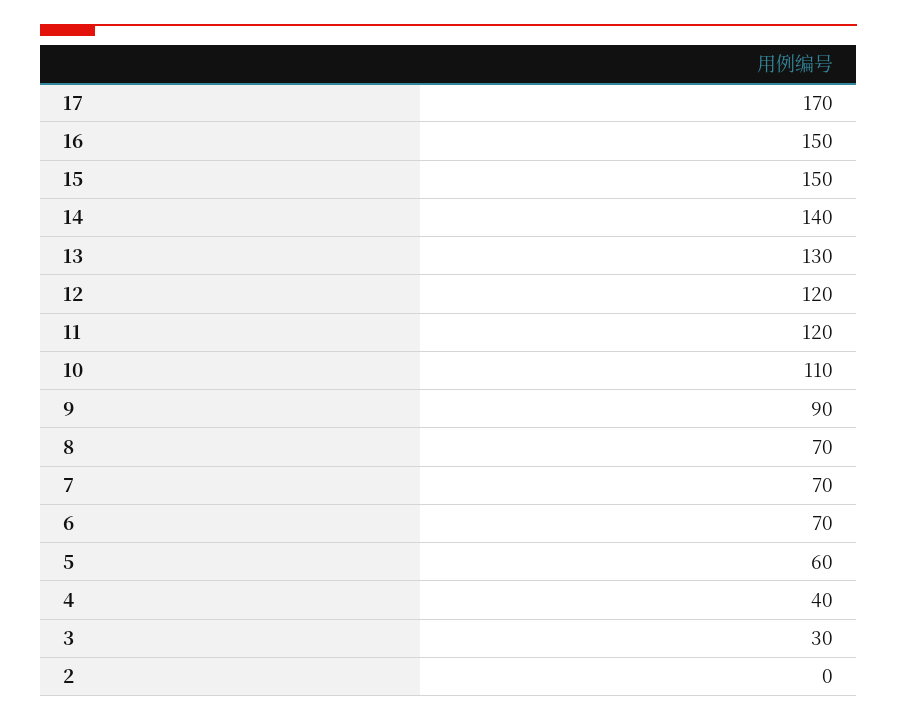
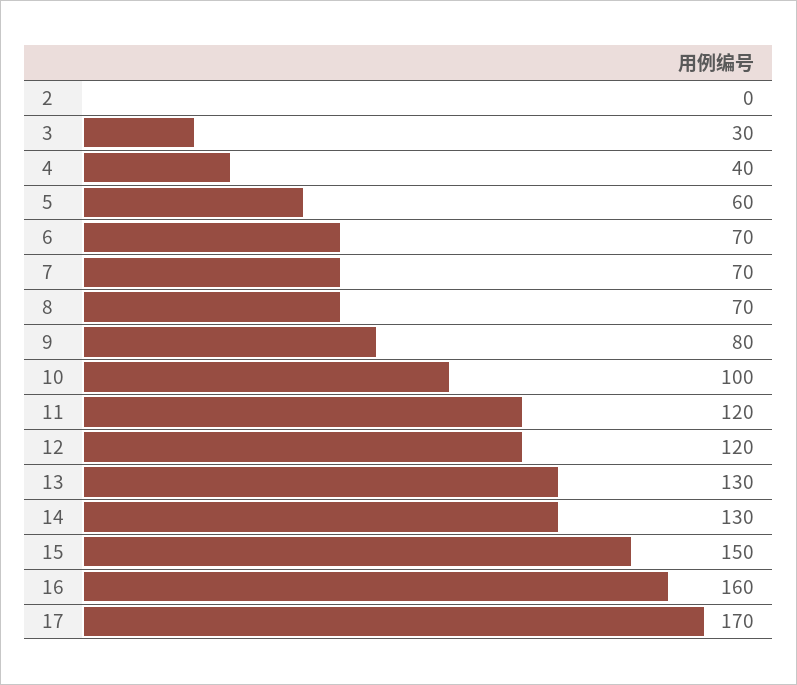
  {
    "17": 170,
-   "16": 150,
+   "16": 160,
    "15": 150,
-   "14": 140,
+   "14": 130,
    "13": 130,
    "12": 120,
    "11": 120,
-   "10": 110,
+   "10": 100,
-   "9": 90,
+   "9": 80,
    "8": 70,
    "7": 70,
    "6": 70,
    "5": 60,
    "4": 40,
    "3": 30,
    "2": 0
  }

